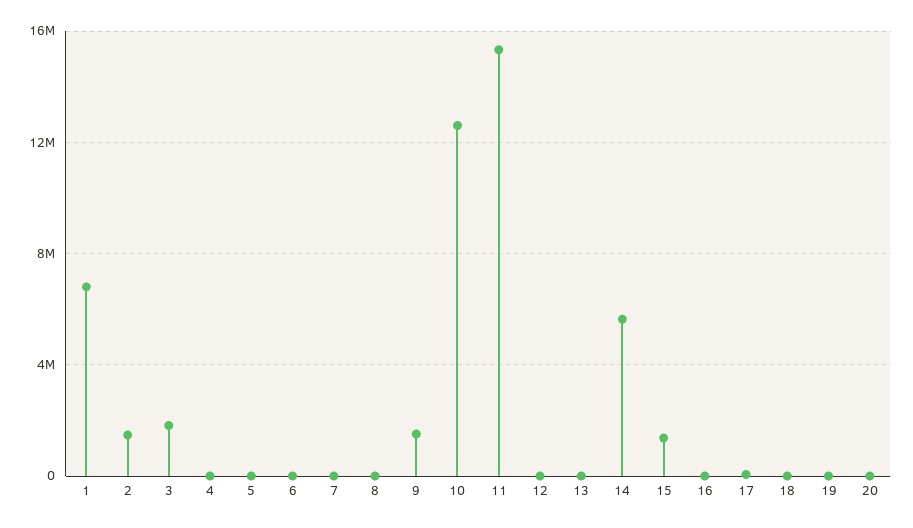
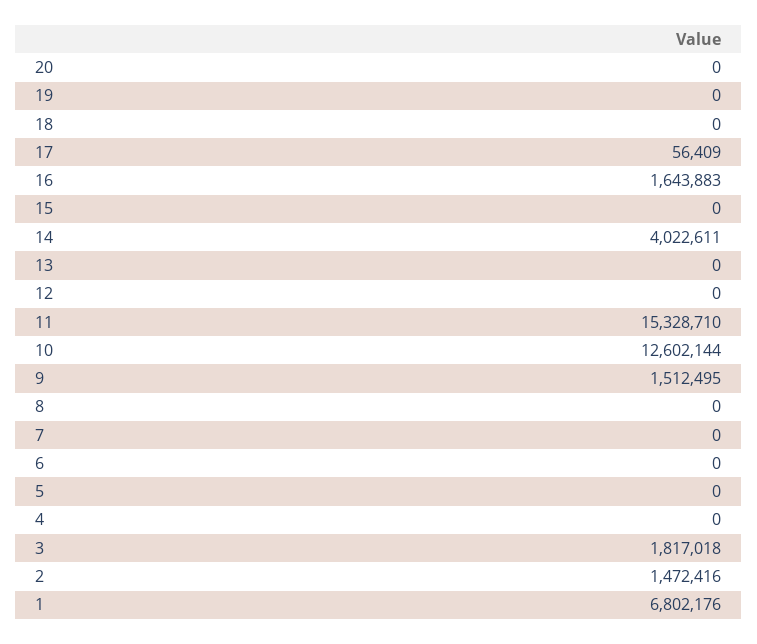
  {
    "1": 6802176,
    "2": 1472416,
    "3": 1817018,
    "4": 0,
    "5": 0,
    "6": 0,
    "7": 0,
    "8": 0,
    "9": 1512495,
    "10": 12602144,
    "11": 15328710,
    "12": 0,
    "13": 0,
-   "14": 5500000,
+   "14": 4022611,
-   "15": 1500000,
+   "15": 0,
-   "16": 0,
+   "16": 1643883,
    "17": 56409,
    "18": 0,
    "19": 0,
    "20": 0
  }

